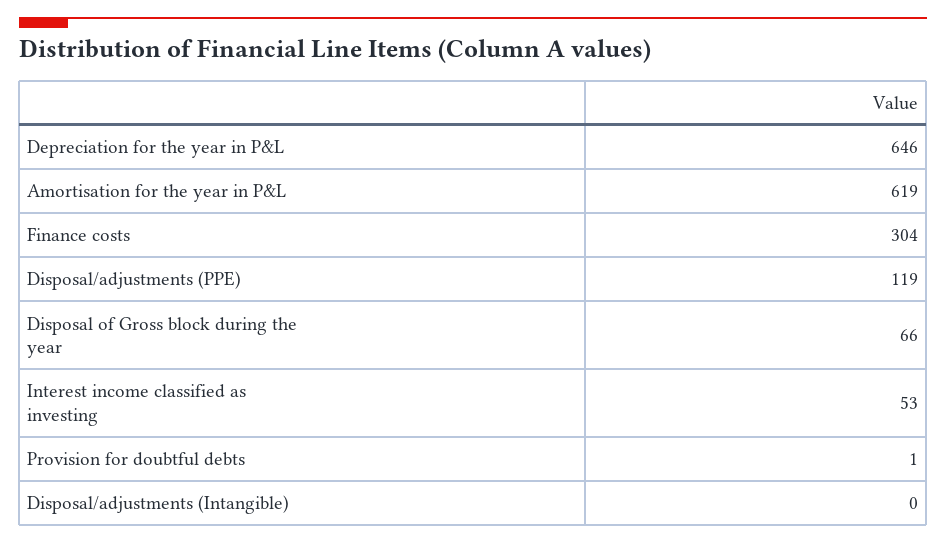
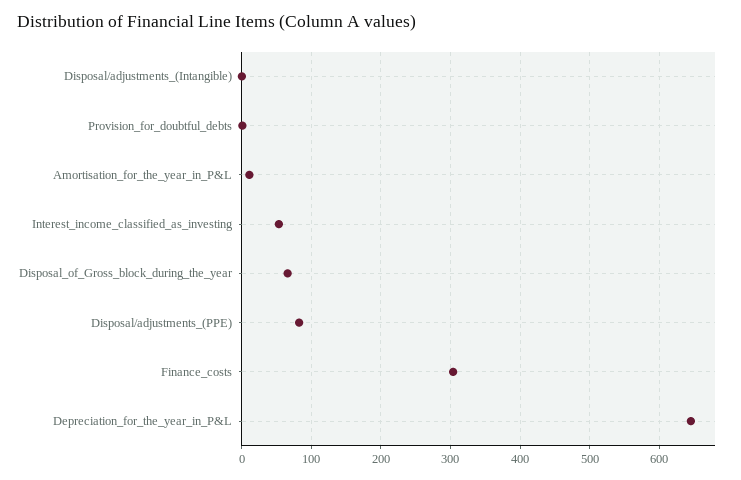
  {
    "Depreciation for the year in P&L": 646,
-   "Amortisation for the year in P&L": 619,
+   "Amortisation for the year in P&L": 10,
    "Finance costs": 304,
-   "Disposal/adjustments (PPE)": 119,
+   "Disposal/adjustments (PPE)": 80,
    "Disposal of Gross block during the year": 66,
    "Interest income classified as investing": 53,
    "Provision for doubtful debts": 1,
    "Disposal/adjustments (Intangible)": 0
  }

